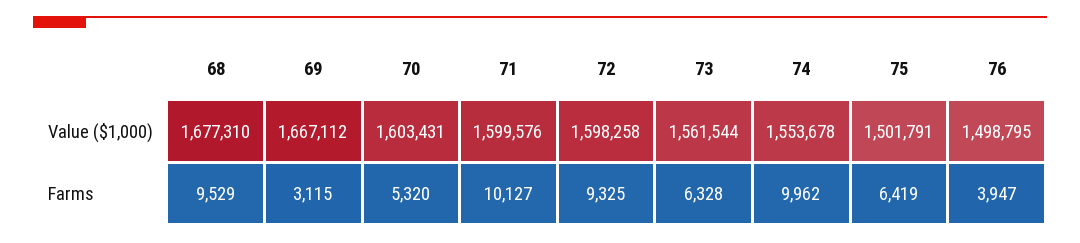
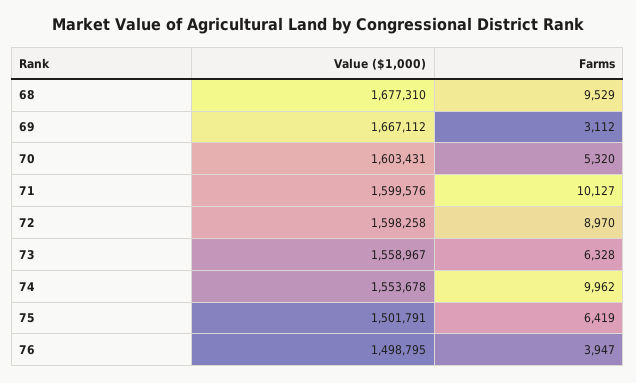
  {
    "68": {
      "Value ($1,000)": 1677310,
      "Farms": 9529
    },
    "69": {
      "Value ($1,000)": 1667112,
-     "Farms": 3115
+     "Farms": 3112
    },
    "70": {
      "Value ($1,000)": 1603431,
      "Farms": 5320
    },
    "71": {
      "Value ($1,000)": 1599576,
      "Farms": 10127
    },
    "72": {
      "Value ($1,000)": 1598258,
-     "Farms": 9325
+     "Farms": 8970
    },
    "73": {
-     "Value ($1,000)": 1561544,
+     "Value ($1,000)": 1558967,
      "Farms": 6328
    },
    "74": {
      "Value ($1,000)": 1553678,
      "Farms": 9962
    },
    "75": {
      "Value ($1,000)": 1501791,
      "Farms": 6419
    },
    "76": {
      "Value ($1,000)": 1498795,
      "Farms": 3947
    }
  }

